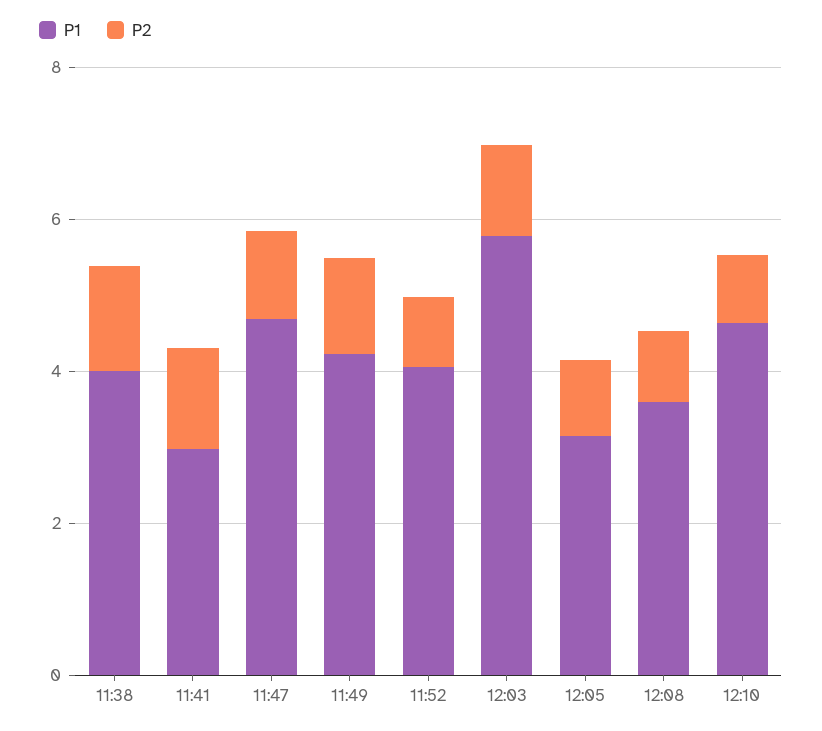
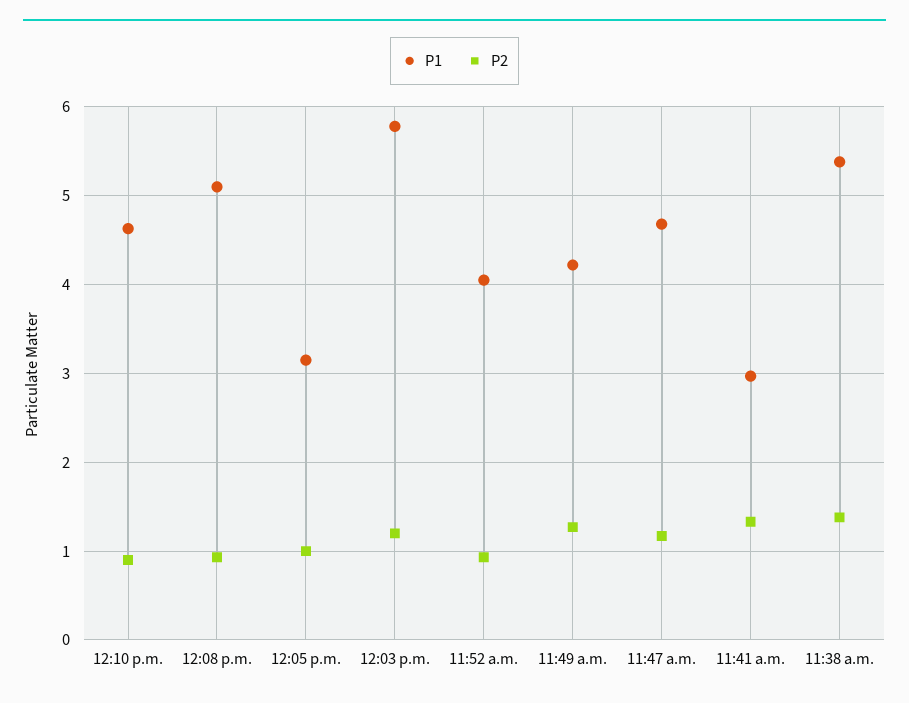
  {
    "P1": {
-     "11:38": 4,
+     "11:38": 5.4,
      "11:41": 3,
      "11:47": 4.7,
      "11:49": 4.2,
      "11:52": 4.1,
      "12:03": 5.8,
      "12:05": 3.2,
-     "12:08": 3.5,
+     "12:08": 5.1,
      "12:10": 4.6
    },
    "P2": {
      "11:38": 1.4,
      "11:41": 1.3,
      "11:47": 1.2,
      "11:49": 1.3,
      "11:52": 0.9,
      "12:03": 1.2,
      "12:05": 1,
      "12:08": 0.9,
      "12:10": 0.9
    }
  }

